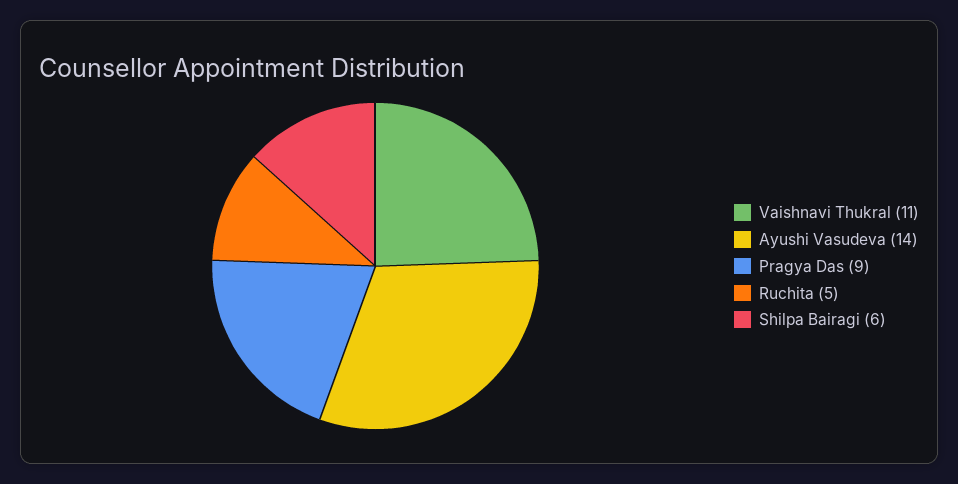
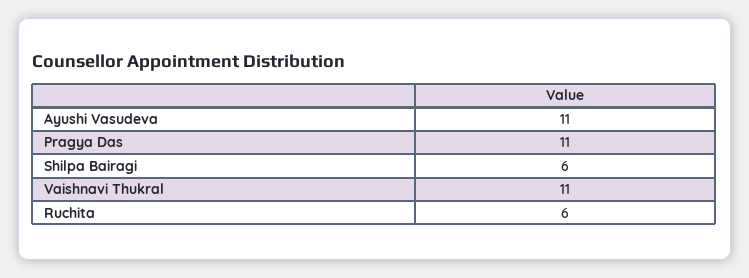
  {
    "Vaishnavi Thukral": 11,
-   "Ayushi Vasudeva": 14,
+   "Ayushi Vasudeva": 11,
-   "Pragya Das": 9,
+   "Pragya Das": 11,
-   "Ruchita": 5,
+   "Ruchita": 6,
    "Shilpa Bairagi": 6
  }

